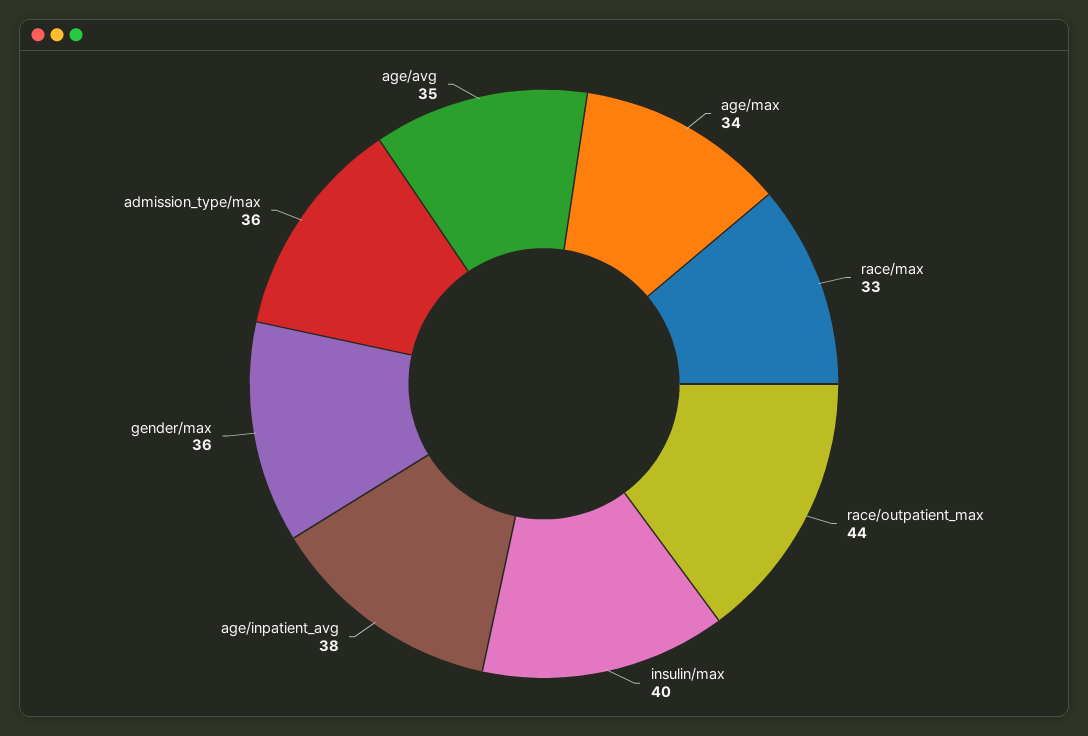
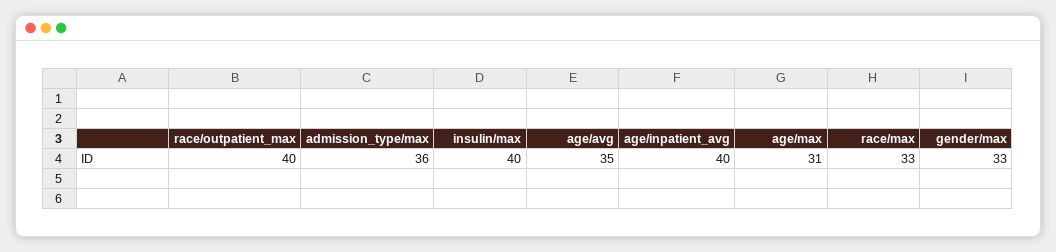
  {
-   "age/max": 34,
+   "age/max": 31,
    "race/max": 33,
-   "race/outpatient_max": 44,
+   "race/outpatient_max": 40,
    "insulin/max": 40,
-   "age/inpatient_avg": 38,
+   "age/inpatient_avg": 40,
-   "gender/max": 36,
+   "gender/max": 33,
    "admission_type/max": 36,
    "age/avg": 35
  }

